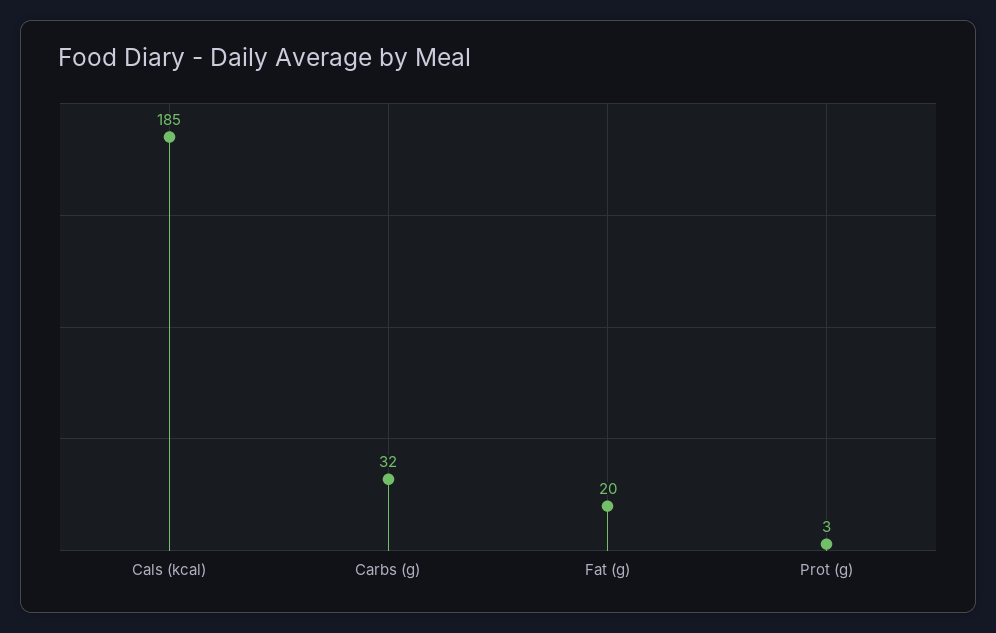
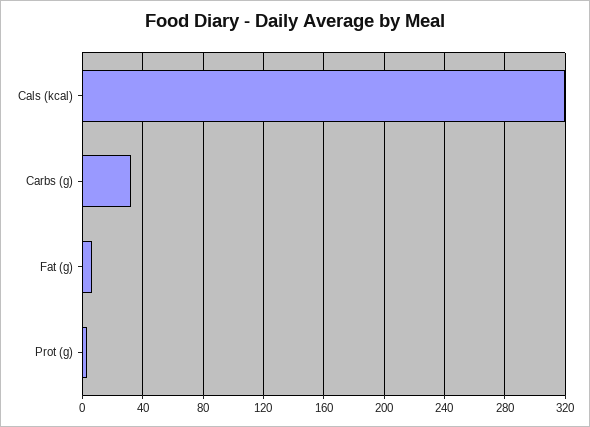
  {
-   "Cals (kcal)": 185,
+   "Cals (kcal)": 320,
    "Carbs (g)": 32,
-   "Fat (g)": 20,
+   "Fat (g)": 5,
    "Prot (g)": 3
  }

